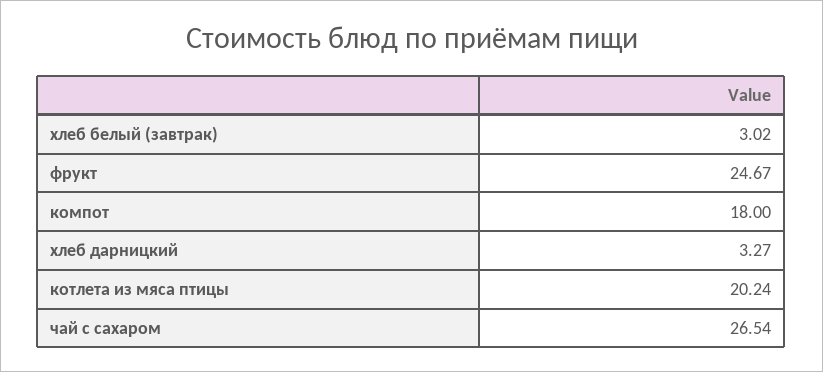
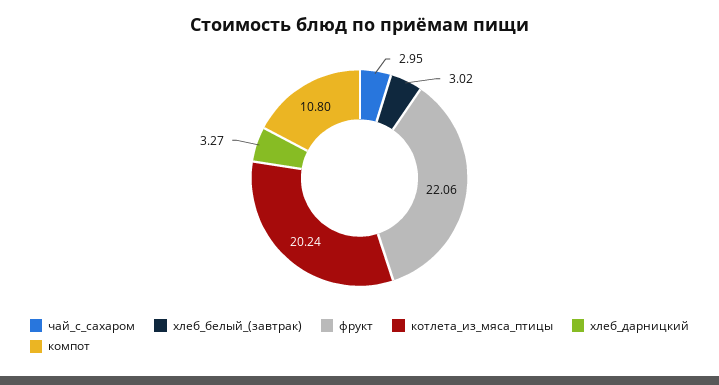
  {
    "хлеб белый (завтрак)": 3.02,
-   "фрукт": 24.67,
+   "фрукт": 22.06,
-   "компот": 18,
+   "компот": 10.8,
    "хлеб дарницкий": 3.27,
    "котлета из мяса птицы": 20.24,
-   "чай с сахаром": 26.54
+   "чай с сахаром": 2.95
  }

